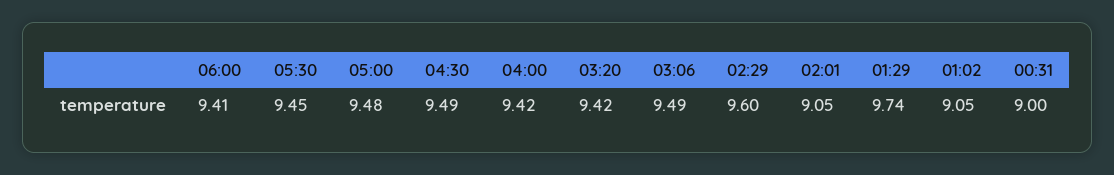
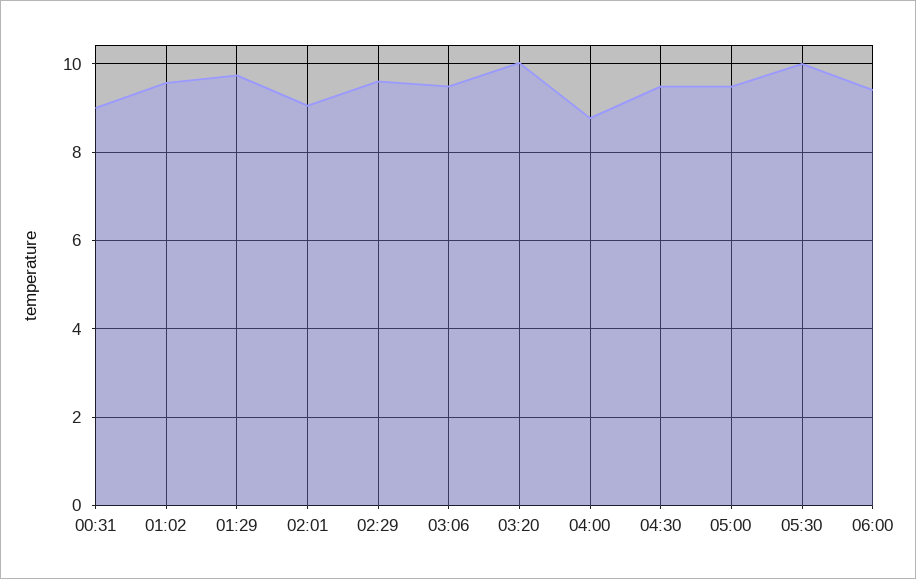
  {
    "06:00": 9.41,
-   "05:30": 9.45,
+   "05:30": 10,
    "05:00": 9.48,
    "04:30": 9.49,
-   "04:00": 9.42,
+   "04:00": 8.8,
-   "03:20": 9.42,
+   "03:20": 10,
    "03:06": 9.49,
    "02:29": 9.6,
    "02:01": 9.05,
    "01:29": 9.74,
-   "01:02": 9.05,
+   "01:02": 9.6,
    "00:31": 9
  }

